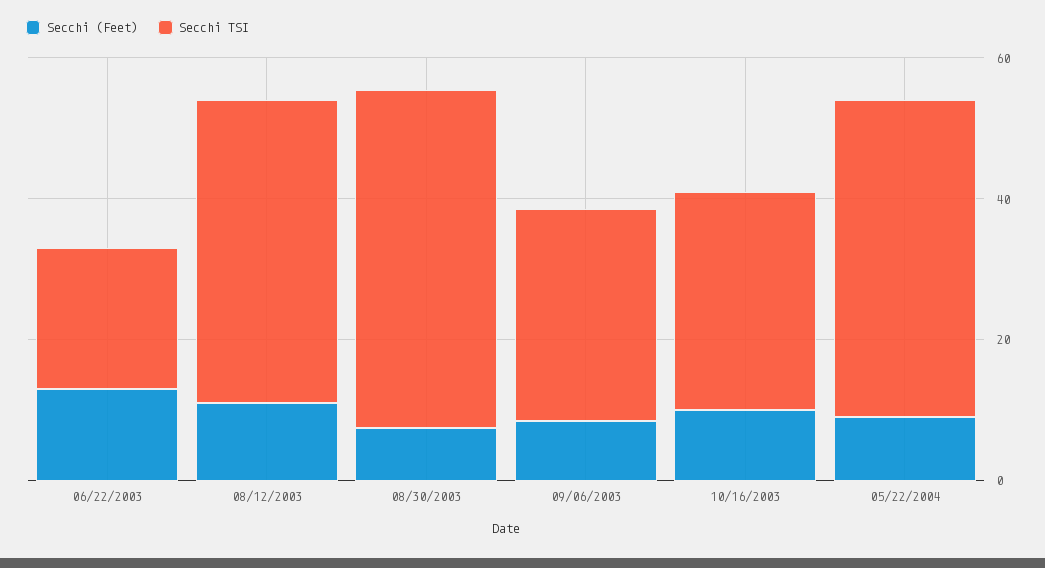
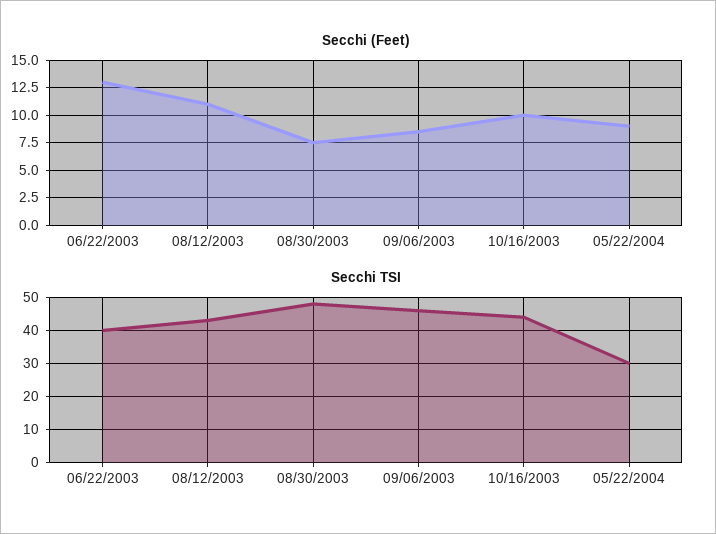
  {
    "Secchi (Feet)": {
      "06/22/2003": 12.5,
      "08/12/2003": 10,
      "08/30/2003": 7.5,
      "09/06/2003": 7.5,
      "10/16/2003": 10,
      "05/22/2004": 10
    },
    "Secchi TSI": {
-     "06/22/2003": 20,
+     "06/22/2003": 40,
      "08/12/2003": 45,
      "08/30/2003": 50,
-     "09/06/2003": 30,
+     "09/06/2003": 45,
-     "10/16/2003": 30,
+     "10/16/2003": 45,
-     "05/22/2004": 45
+     "05/22/2004": 30
    }
  }

